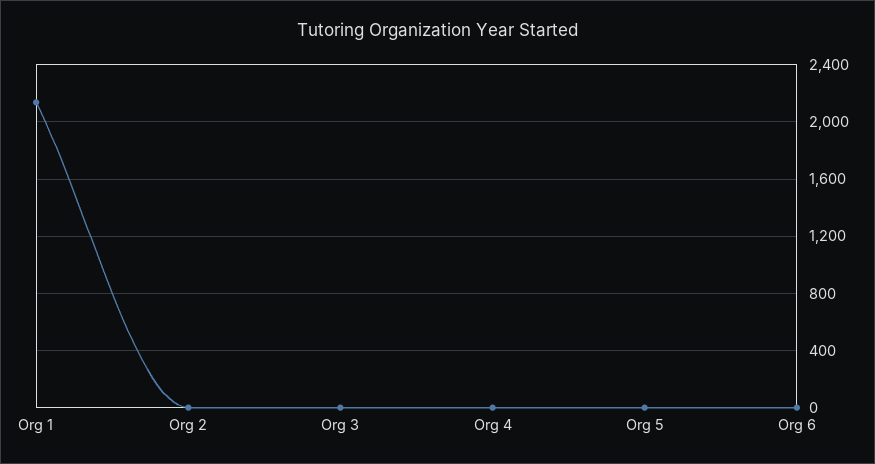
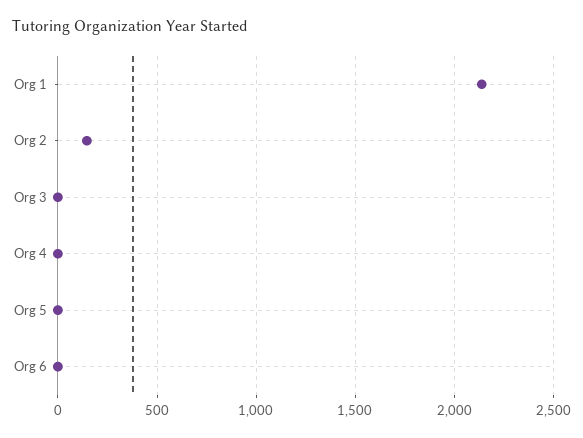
  {
    "Org 1": 2150,
-   "Org 2": 0,
+   "Org 2": 150,
    "Org 3": 0,
    "Org 4": 0,
    "Org 5": 0,
    "Org 6": 0
  }

